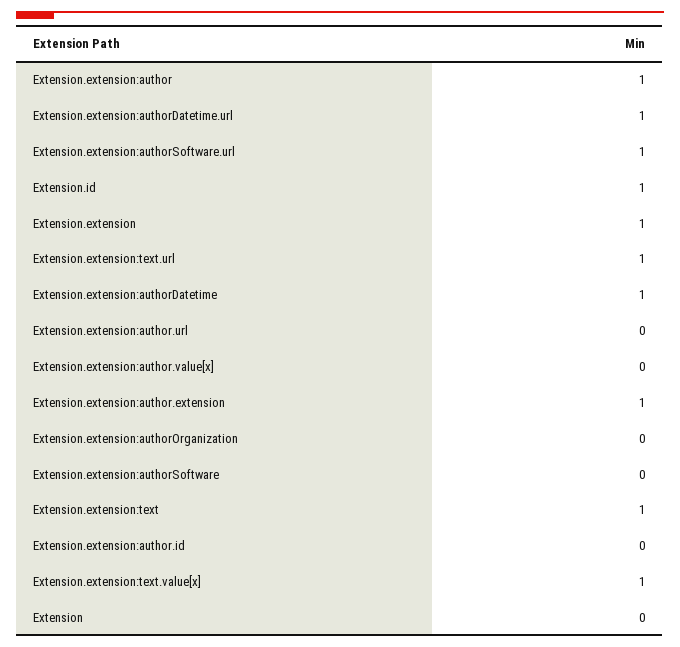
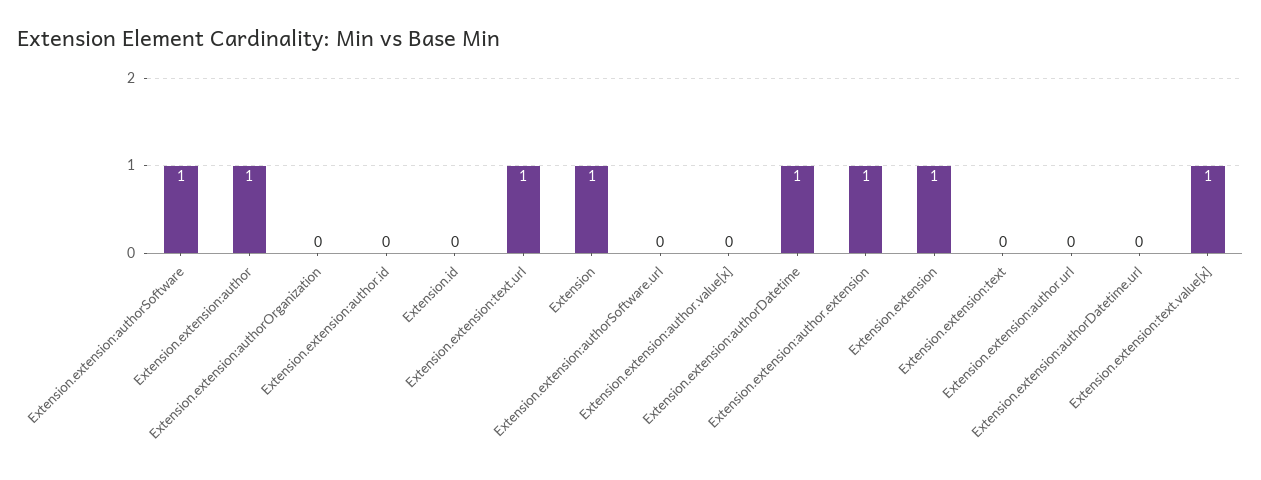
  {
    "Extension.extension:author": 1,
-   "Extension.extension:authorDatetime.url": 1,
+   "Extension.extension:authorDatetime.url": 0,
-   "Extension.extension:authorSoftware.url": 1,
+   "Extension.extension:authorSoftware.url": 0,
-   "Extension.id": 1,
+   "Extension.id": 0,
    "Extension.extension": 1,
    "Extension.extension:text.url": 1,
    "Extension.extension:authorDatetime": 1,
    "Extension.extension:author.url": 0,
    "Extension.extension:author.value[x]": 0,
    "Extension.extension:author.extension": 1,
    "Extension.extension:authorOrganization": 0,
-   "Extension.extension:authorSoftware": 0,
+   "Extension.extension:authorSoftware": 1,
-   "Extension.extension:text": 1,
+   "Extension.extension:text": 0,
    "Extension.extension:author.id": 0,
    "Extension.extension:text.value[x]": 1,
-   "Extension": 0
+   "Extension": 1
  }

